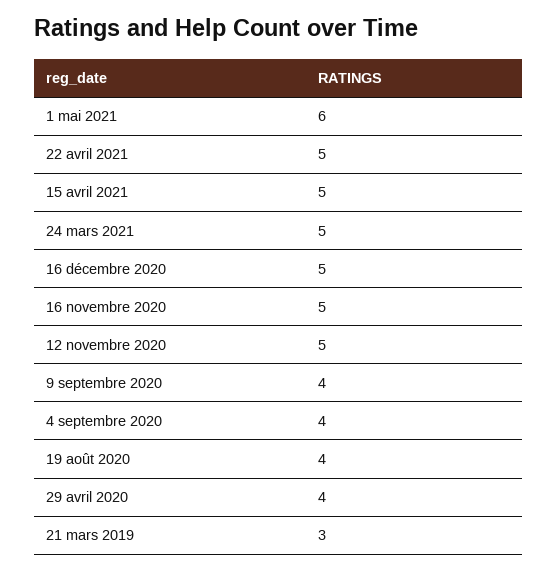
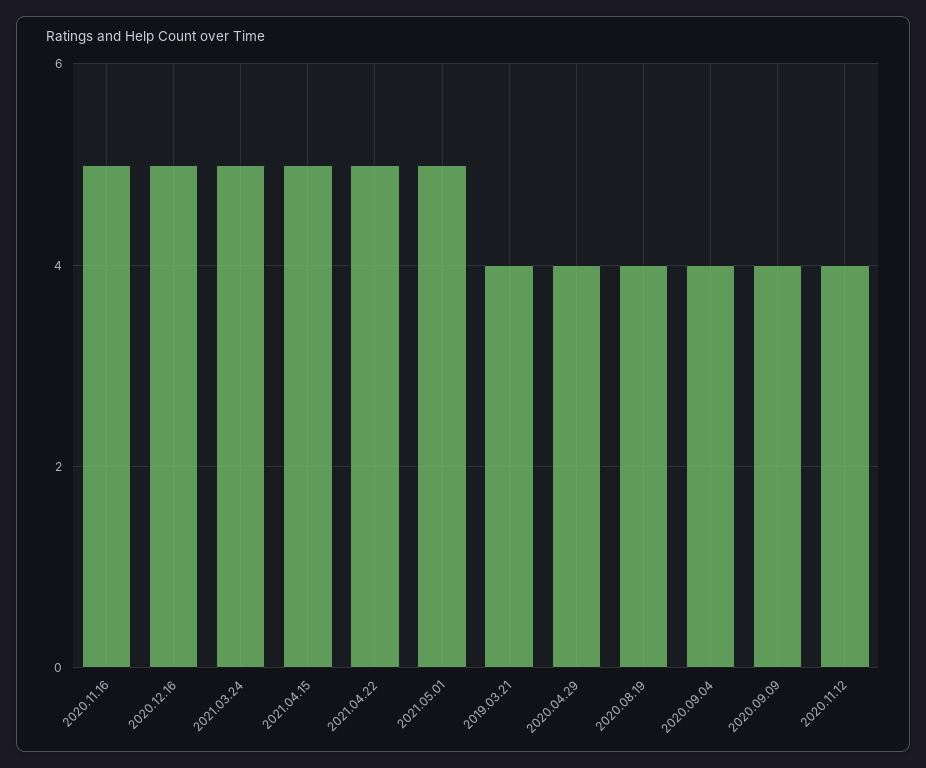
  {
-   "1 mai 2021": 6,
+   "1 mai 2021": 5,
    "22 avril 2021": 5,
    "15 avril 2021": 5,
    "24 mars 2021": 5,
    "16 décembre 2020": 5,
    "16 novembre 2020": 5,
-   "12 novembre 2020": 5,
+   "12 novembre 2020": 4,
    "9 septembre 2020": 4,
    "4 septembre 2020": 4,
    "19 août 2020": 4,
    "29 avril 2020": 4,
-   "21 mars 2019": 3
+   "21 mars 2019": 4
  }

